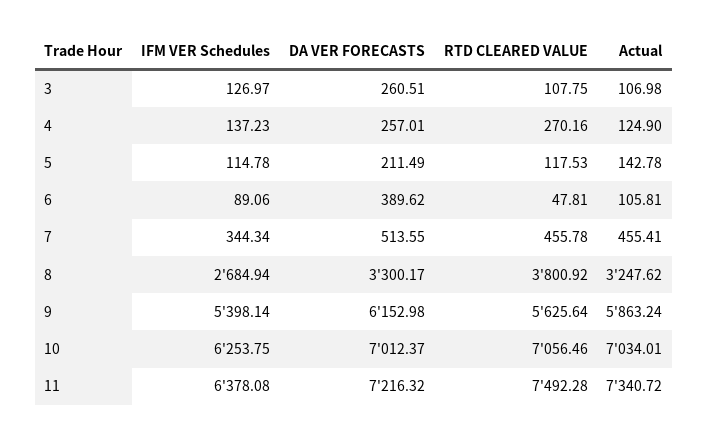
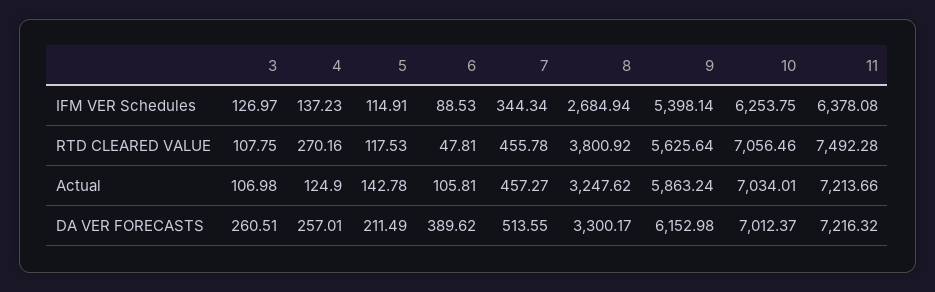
  {
    "IFM VER Schedules": {
      "3": 126.97,
      "4": 137.23,
-     "5": 114.78,
+     "5": 114.91,
-     "6": 89.06,
+     "6": 88.53,
      "7": 344.34,
      "8": 2684.94,
      "9": 5398.14,
      "10": 6253.75,
      "11": 6378.08
    },
    "DA VER FORECASTS": {
      "3": 260.51,
      "4": 257.01,
      "5": 211.49,
      "6": 389.62,
      "7": 513.55,
      "8": 3300.17,
      "9": 6152.98,
      "10": 7012.37,
      "11": 7216.32
    },
    "RTD CLEARED VALUE": {
      "3": 107.75,
      "4": 270.16,
      "5": 117.53,
      "6": 47.81,
      "7": 455.78,
      "8": 3800.92,
      "9": 5625.64,
      "10": 7056.46,
      "11": 7492.28
    },
    "Actual": {
      "3": 106.98,
      "4": 124.9,
      "5": 142.78,
      "6": 105.81,
-     "7": 455.41,
+     "7": 457.27,
      "8": 3247.62,
      "9": 5863.24,
      "10": 7034.01,
-     "11": 7340.72
+     "11": 7213.66
    }
  }

